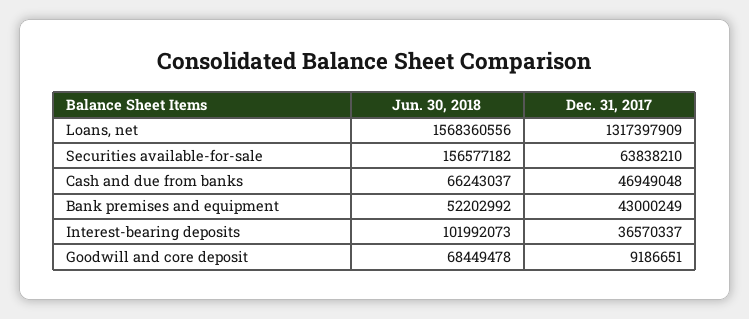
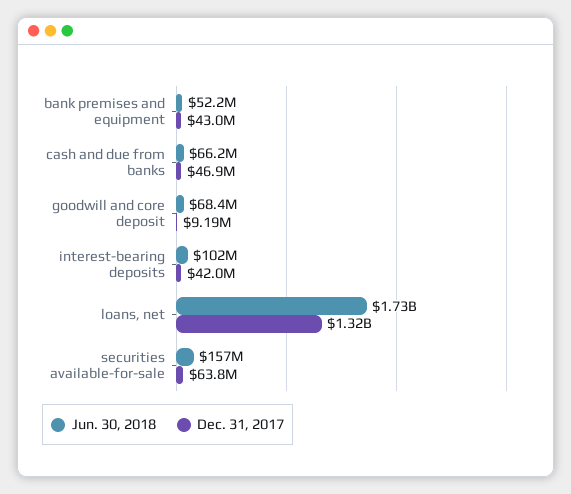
  {
    "Jun. 30, 2018": {
-     "Loans, net": 1568360556,
+     "Loans, net": 1730000000,
      "Securities available-for-sale": 156577182,
      "Cash and due from banks": 66243037,
      "Bank premises and equipment": 52202992,
      "Interest-bearing deposits": 101992073,
      "Goodwill and core deposit": 68449478
    },
    "Dec. 31, 2017": {
      "Loans, net": 1317397909,
      "Securities available-for-sale": 63838210,
      "Cash and due from banks": 46949048,
      "Bank premises and equipment": 43000249,
-     "Interest-bearing deposits": 36570337,
+     "Interest-bearing deposits": 42000000,
      "Goodwill and core deposit": 9186651
    }
  }

